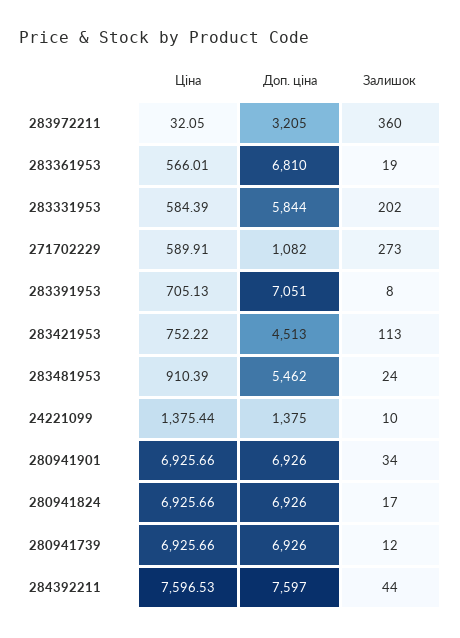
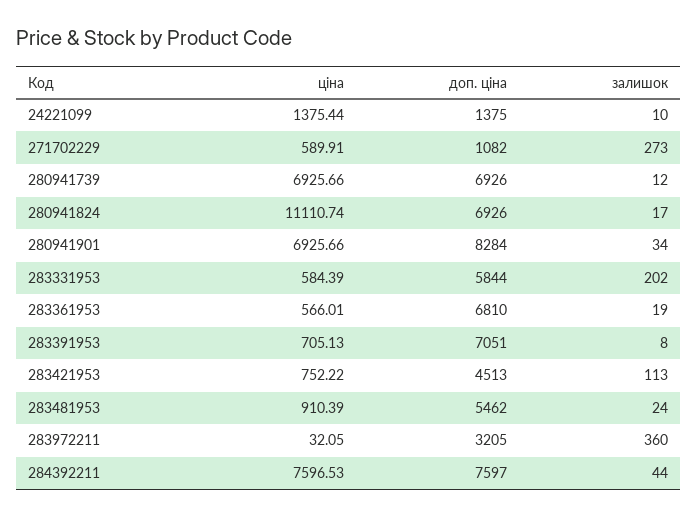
  {
    "Ціна": {
      "283972211": 32.05,
      "283361953": 566.01,
      "283331953": 584.39,
      "271702229": 589.91,
      "283391953": 705.13,
      "283421953": 752.22,
      "283481953": 910.39,
      "24221099": 1375.44,
      "280941901": 6925.66,
-     "280941824": 6925.66,
+     "280941824": 11110.74,
      "280941739": 6925.66,
      "284392211": 7596.53
    },
    "Доп. ціна": {
      "283972211": 3205,
      "283361953": 6810,
      "283331953": 5844,
      "271702229": 1082,
      "283391953": 7051,
      "283421953": 4513,
      "283481953": 5462,
      "24221099": 1375,
-     "280941901": 6926,
+     "280941901": 8284,
      "280941824": 6926,
      "280941739": 6926,
      "284392211": 7597
    },
    "Залишок": {
      "283972211": 360,
      "283361953": 19,
      "283331953": 202,
      "271702229": 273,
      "283391953": 8,
      "283421953": 113,
      "283481953": 24,
      "24221099": 10,
      "280941901": 34,
      "280941824": 17,
      "280941739": 12,
      "284392211": 44
    }
  }

